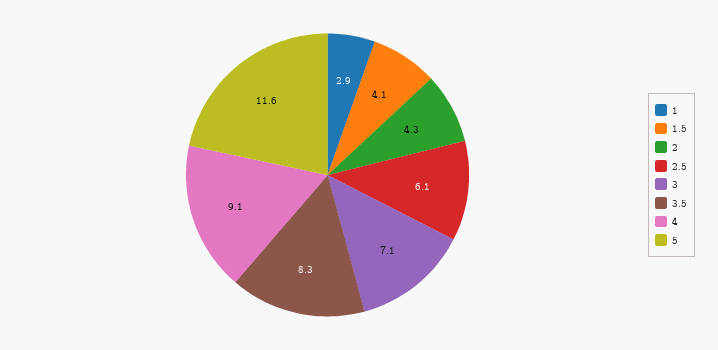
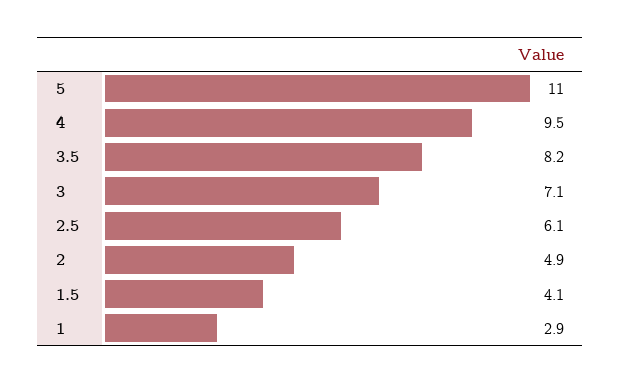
  {
    "1": 2.9,
    "1.5": 4.1,
-   "2": 4.3,
+   "2": 4.9,
    "2.5": 6.1,
    "3": 7.1,
-   "3.5": 8.3,
+   "3.5": 8.2,
-   "4": 9.1,
+   "4": 9.5,
-   "5": 11.6
+   "5": 11
  }

